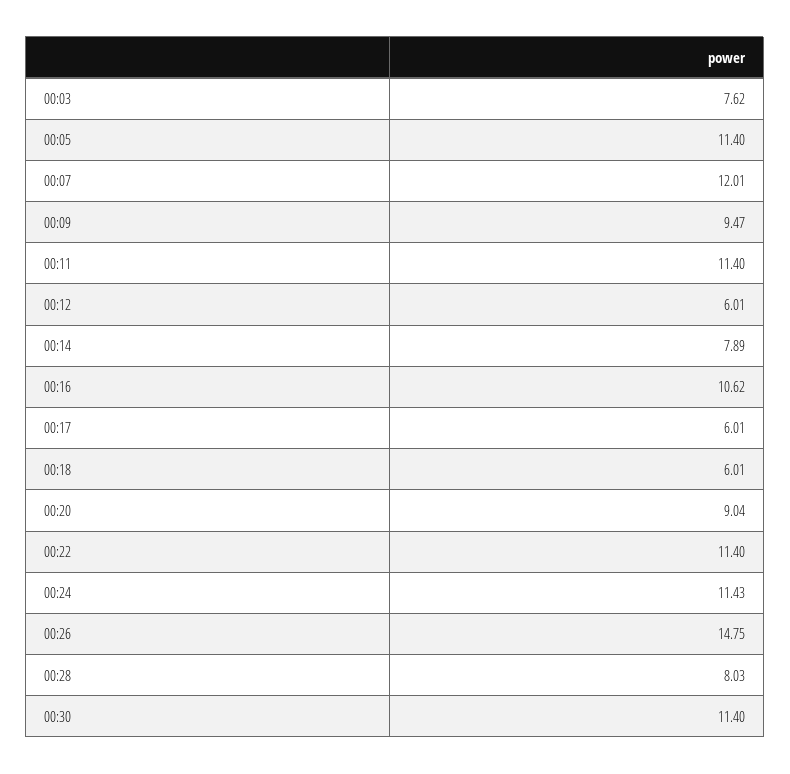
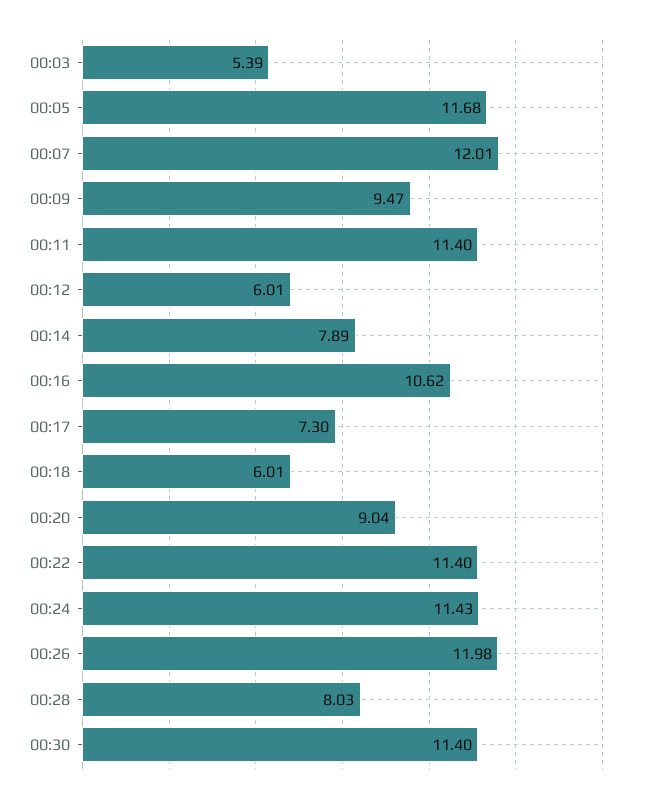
  {
-   "00:03": 7.62,
+   "00:03": 5.39,
-   "00:05": 11.4,
+   "00:05": 11.68,
    "00:07": 12.01,
    "00:09": 9.47,
    "00:11": 11.4,
    "00:12": 6.01,
    "00:14": 7.89,
    "00:16": 10.62,
-   "00:17": 6.01,
+   "00:17": 7.3,
    "00:18": 6.01,
    "00:20": 9.04,
    "00:22": 11.4,
    "00:24": 11.43,
-   "00:26": 14.75,
+   "00:26": 11.98,
    "00:28": 8.03,
    "00:30": 11.4
  }

